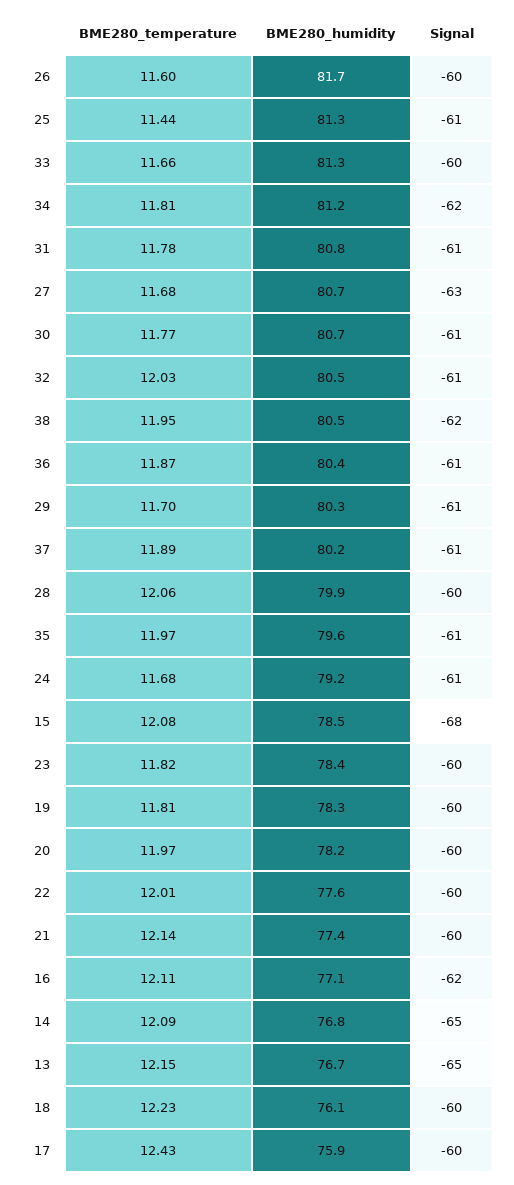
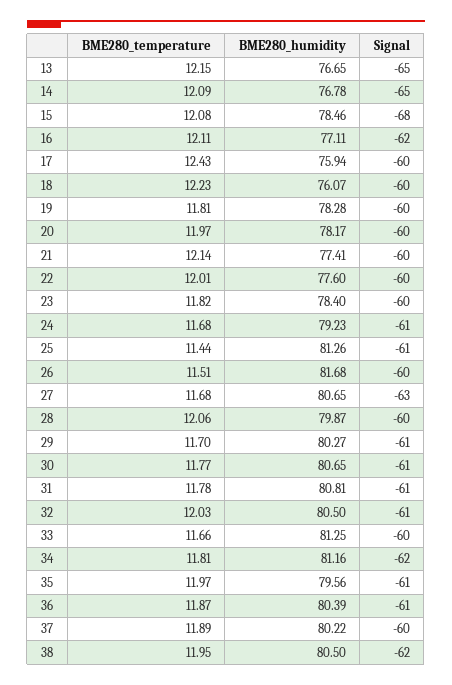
  {
    "BME280_temperature": {
-     "26": 11.6,
+     "26": 11.51,
      "25": 11.44,
      "33": 11.66,
      "34": 11.81,
      "31": 11.78,
      "27": 11.68,
      "30": 11.77,
      "32": 12.03,
      "38": 11.95,
      "36": 11.87,
      "29": 11.7,
      "37": 11.89,
      "28": 12.06,
      "35": 11.97,
      "24": 11.68,
      "15": 12.08,
      "23": 11.82,
      "19": 11.81,
      "20": 11.97,
      "22": 12.01,
      "21": 12.14,
      "16": 12.11,
      "14": 12.09,
      "13": 12.15,
      "18": 12.23,
      "17": 12.43
    },
    "BME280_humidity": {
      "26": 81.68,
      "25": 81.26,
      "33": 81.25,
      "34": 81.16,
      "31": 80.81,
      "27": 80.65,
      "30": 80.65,
      "32": 80.5,
      "38": 80.5,
      "36": 80.39,
      "29": 80.27,
      "37": 80.22,
      "28": 79.87,
      "35": 79.56,
      "24": 79.23,
      "15": 78.46,
      "23": 78.4,
      "19": 78.28,
      "20": 78.17,
      "22": 77.6,
      "21": 77.41,
      "16": 77.11,
      "14": 76.78,
      "13": 76.65,
      "18": 76.07,
      "17": 75.94
    },
    "Signal": {
      "26": -60,
      "25": -61,
      "33": -60,
      "34": -62,
      "31": -61,
      "27": -63,
      "30": -61,
      "32": -61,
      "38": -62,
      "36": -61,
      "29": -61,
-     "37": -61,
+     "37": -60,
      "28": -60,
      "35": -61,
      "24": -61,
      "15": -68,
      "23": -60,
      "19": -60,
      "20": -60,
      "22": -60,
      "21": -60,
      "16": -62,
      "14": -65,
      "13": -65,
      "18": -60,
      "17": -60
    }
  }

